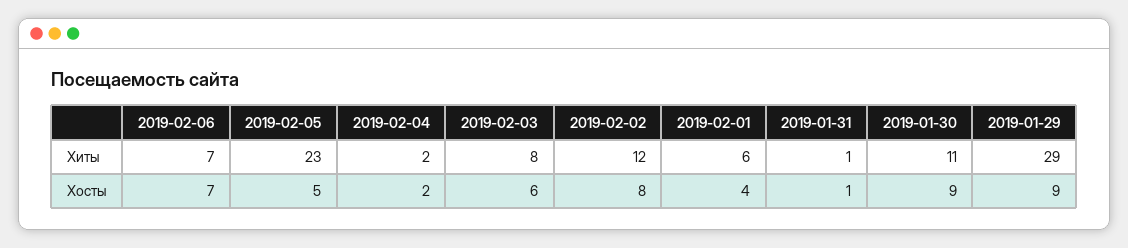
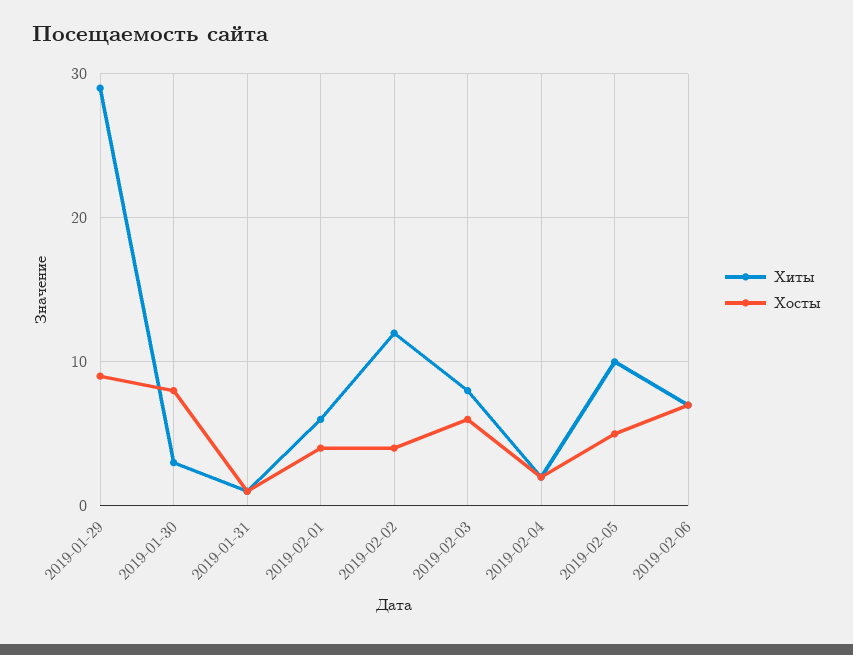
  {
    "Хиты": {
      "2019-02-06": 7,
-     "2019-02-05": 23,
+     "2019-02-05": 10,
      "2019-02-04": 2,
      "2019-02-03": 8,
      "2019-02-02": 12,
      "2019-02-01": 6,
      "2019-01-31": 1,
-     "2019-01-30": 11,
+     "2019-01-30": 3,
      "2019-01-29": 29
    },
    "Хосты": {
      "2019-02-06": 7,
      "2019-02-05": 5,
      "2019-02-04": 2,
      "2019-02-03": 6,
-     "2019-02-02": 8,
+     "2019-02-02": 4,
      "2019-02-01": 4,
      "2019-01-31": 1,
-     "2019-01-30": 9,
+     "2019-01-30": 8,
      "2019-01-29": 9
    }
  }

